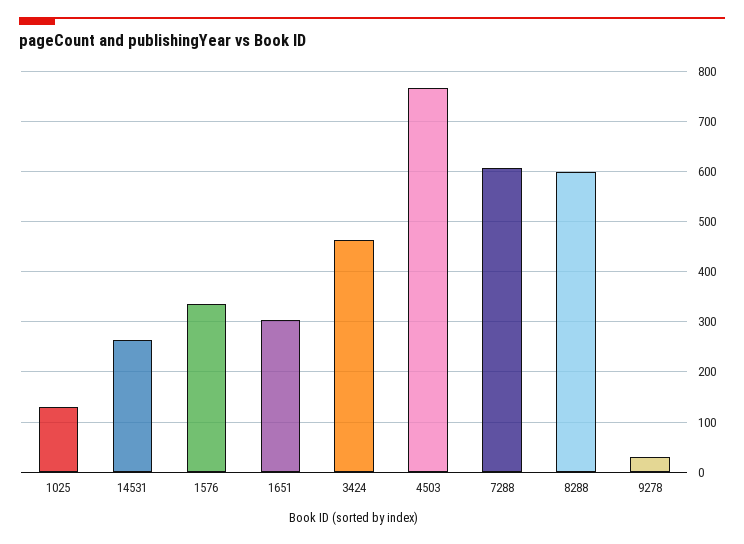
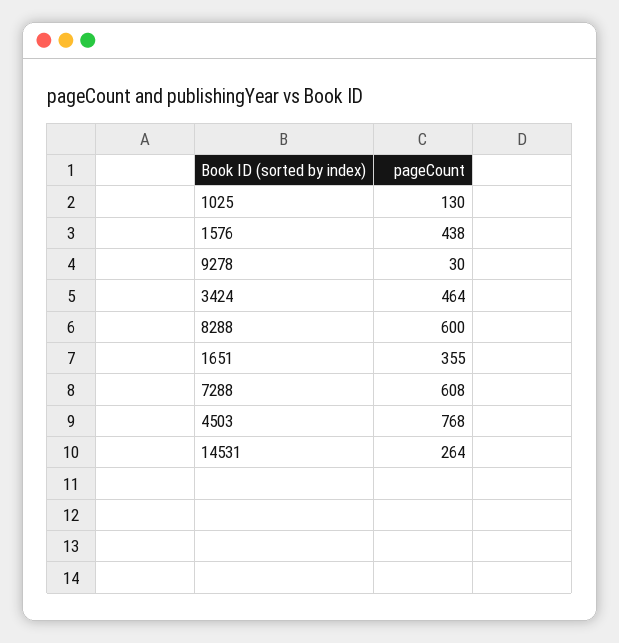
  {
    "1025": 130,
    "14531": 264,
-   "1576": 340,
+   "1576": 438,
-   "1651": 300,
+   "1651": 355,
    "3424": 464,
    "4503": 768,
    "7288": 608,
    "8288": 600,
    "9278": 30
  }

